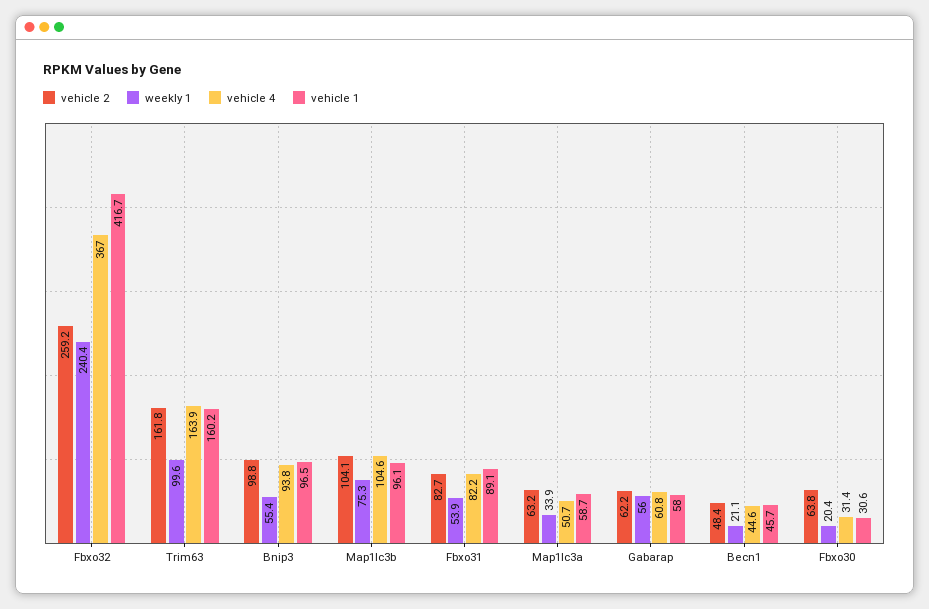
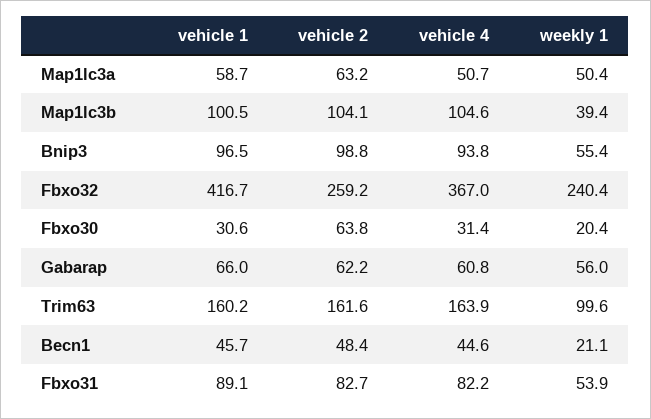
  {
    "vehicle 2": {
      "Fbxo32": 259.2,
-     "Trim63": 161.8,
+     "Trim63": 161.6,
      "Bnip3": 98.8,
      "Map1lc3b": 104.1,
      "Fbxo31": 82.7,
      "Map1lc3a": 63.2,
      "Gabarap": 62.2,
      "Becn1": 48.4,
      "Fbxo30": 63.8
    },
    "weekly 1": {
      "Fbxo32": 240.4,
      "Trim63": 99.6,
      "Bnip3": 55.4,
-     "Map1lc3b": 75.3,
+     "Map1lc3b": 39.4,
      "Fbxo31": 53.9,
-     "Map1lc3a": 33.9,
+     "Map1lc3a": 50.4,
      "Gabarap": 56,
      "Becn1": 21.1,
      "Fbxo30": 20.4
    },
    "vehicle 4": {
      "Fbxo32": 367,
      "Trim63": 163.9,
      "Bnip3": 93.8,
      "Map1lc3b": 104.6,
      "Fbxo31": 82.2,
      "Map1lc3a": 50.7,
      "Gabarap": 60.8,
      "Becn1": 44.6,
      "Fbxo30": 31.4
    },
    "vehicle 1": {
      "Fbxo32": 416.7,
      "Trim63": 160.2,
      "Bnip3": 96.5,
-     "Map1lc3b": 96.1,
+     "Map1lc3b": 100.5,
      "Fbxo31": 89.1,
      "Map1lc3a": 58.7,
-     "Gabarap": 58,
+     "Gabarap": 66,
      "Becn1": 45.7,
      "Fbxo30": 30.6
    }
  }

